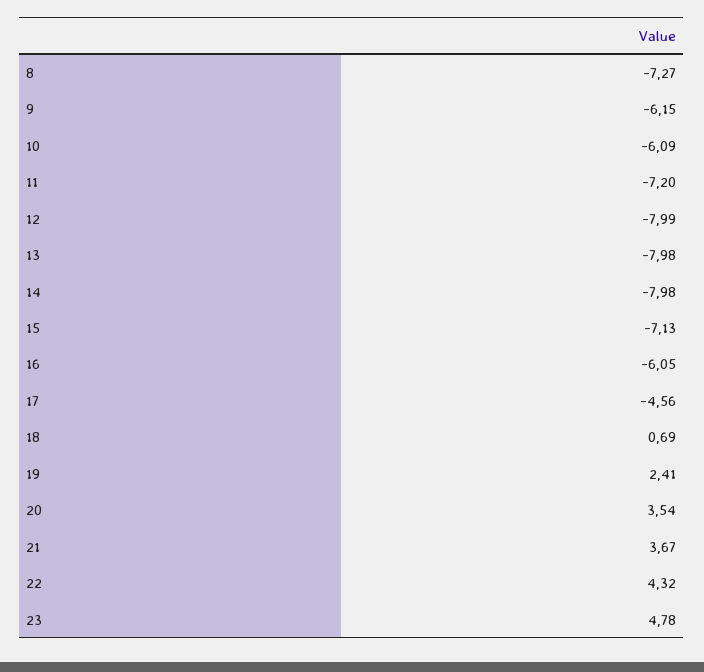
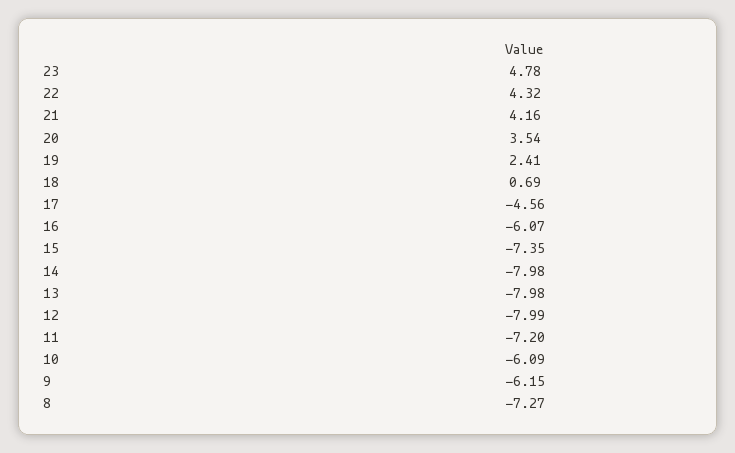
  {
    "8": -7.27,
    "9": -6.15,
    "10": -6.09,
    "11": -7.2,
    "12": -7.99,
    "13": -7.98,
    "14": -7.98,
-   "15": -7.13,
+   "15": -7.35,
-   "16": -6.05,
+   "16": -6.07,
    "17": -4.56,
    "18": 0.69,
    "19": 2.41,
    "20": 3.54,
-   "21": 3.67,
+   "21": 4.16,
    "22": 4.32,
    "23": 4.78
  }

